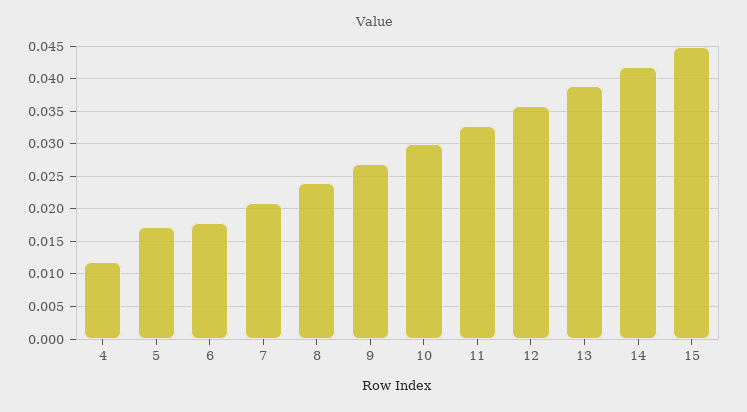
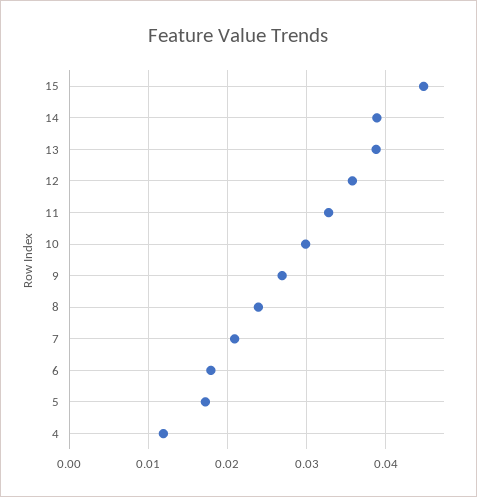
  {
    "4": 0.012,
    "5": 0.017,
    "6": 0.018,
    "7": 0.021,
    "8": 0.024,
    "9": 0.027,
    "10": 0.03,
    "11": 0.033,
    "12": 0.036,
    "13": 0.039,
-   "14": 0.042,
+   "14": 0.039,
    "15": 0.045
  }

